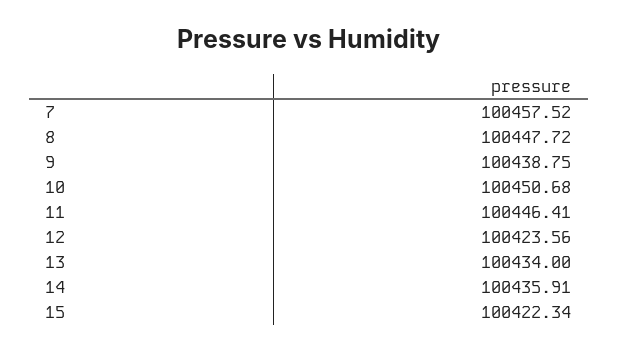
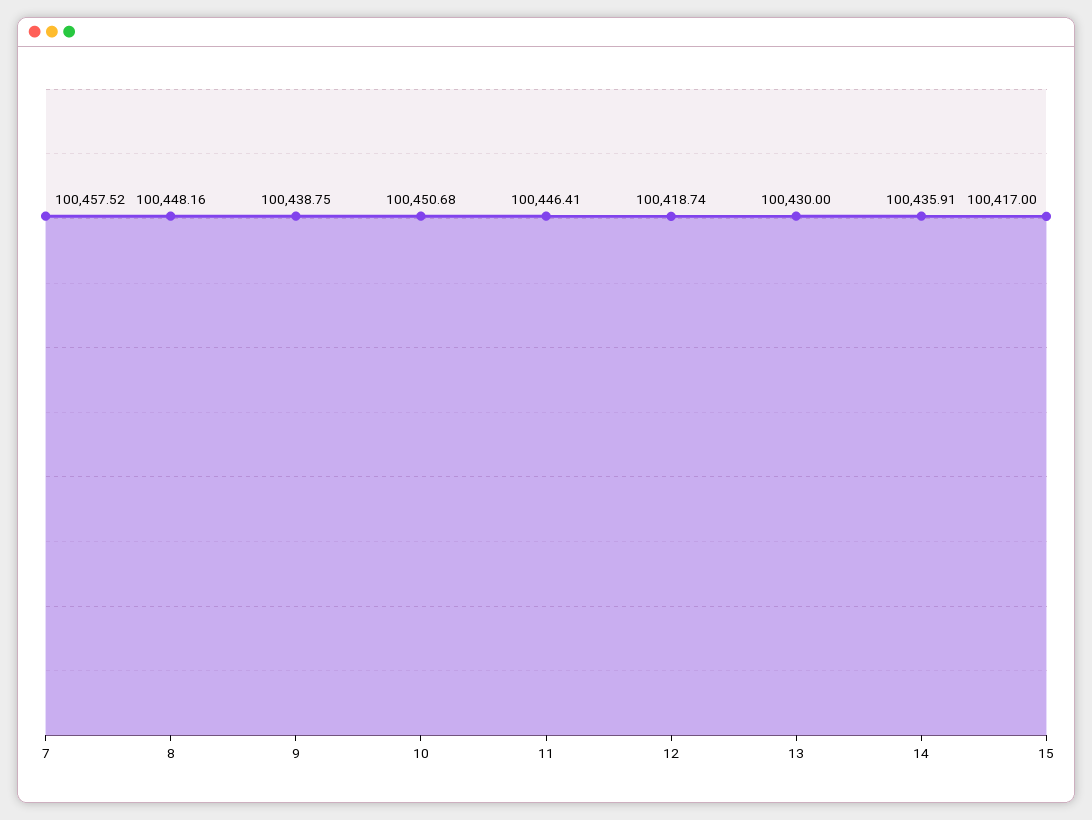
  {
    "7": 100457.52,
-   "8": 100447.72,
+   "8": 100448.16,
    "9": 100438.75,
    "10": 100450.68,
    "11": 100446.41,
-   "12": 100423.56,
+   "12": 100418.74,
-   "13": 100434,
+   "13": 100430,
    "14": 100435.91,
-   "15": 100422.34
+   "15": 100417
  }

